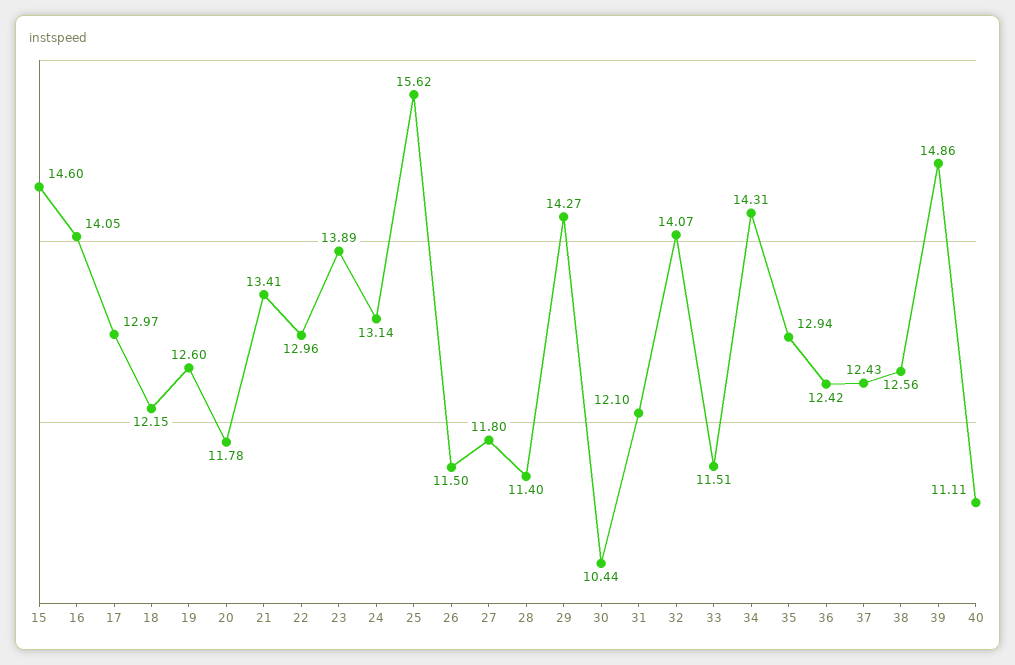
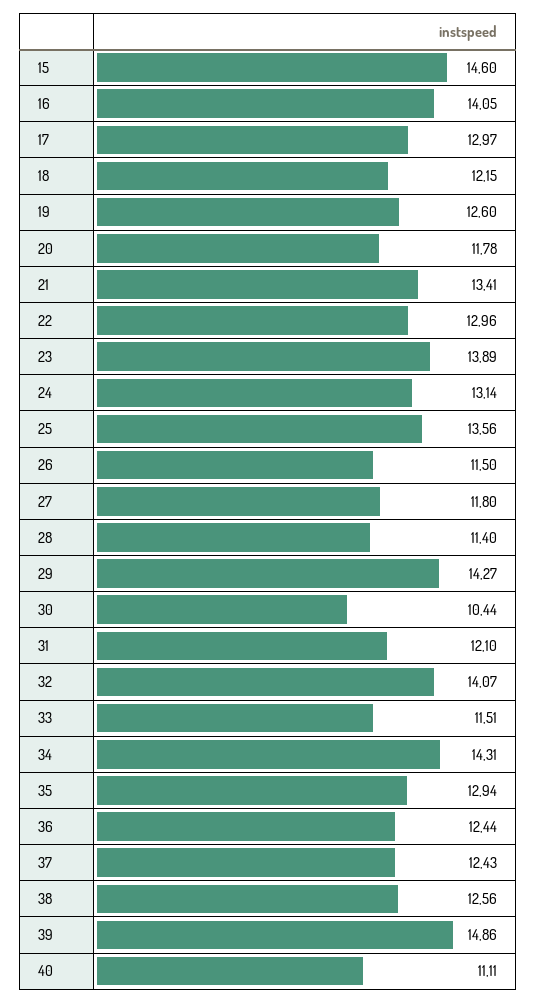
  {
    "15": 14.6,
    "16": 14.05,
    "17": 12.97,
    "18": 12.15,
    "19": 12.6,
    "20": 11.78,
    "21": 13.41,
    "22": 12.96,
    "23": 13.89,
    "24": 13.14,
-   "25": 15.62,
+   "25": 13.56,
    "26": 11.5,
    "27": 11.8,
    "28": 11.4,
    "29": 14.27,
    "30": 10.44,
    "31": 12.1,
    "32": 14.07,
    "33": 11.51,
    "34": 14.31,
    "35": 12.94,
-   "36": 12.42,
+   "36": 12.44,
    "37": 12.43,
    "38": 12.56,
    "39": 14.86,
    "40": 11.11
  }

